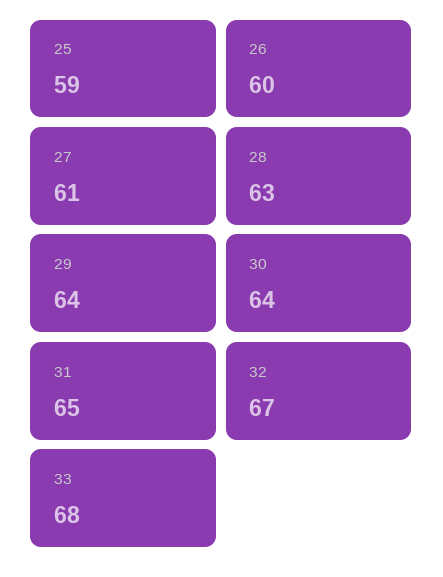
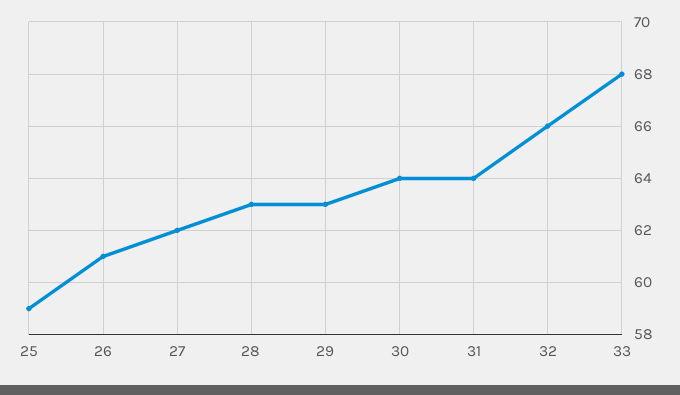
  {
    "25": 59,
-   "26": 60,
+   "26": 61,
-   "27": 61,
+   "27": 62,
    "28": 63,
-   "29": 64,
+   "29": 63,
    "30": 64,
-   "31": 65,
+   "31": 64,
-   "32": 67,
+   "32": 66,
    "33": 68
  }

